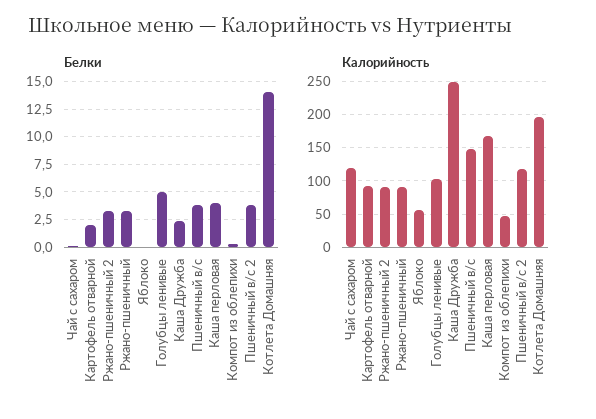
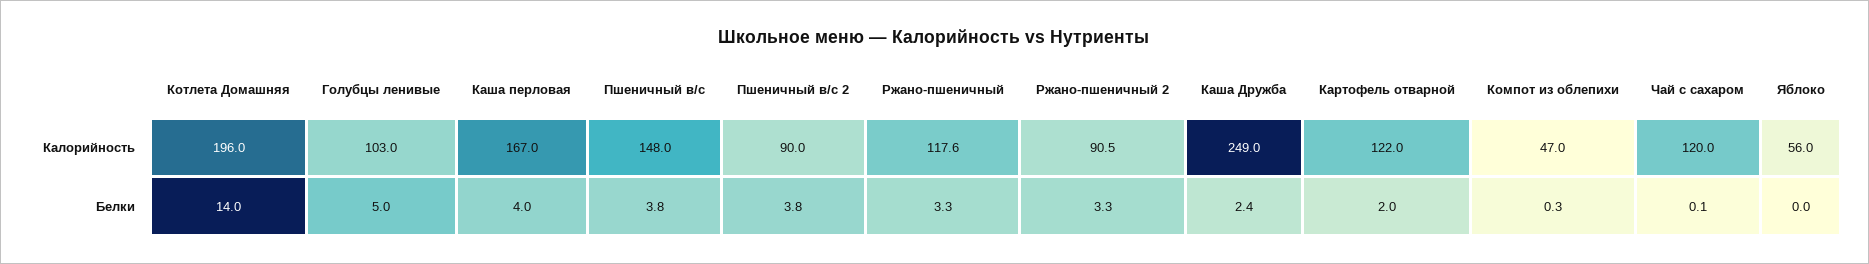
  {
    "Белки": {
      "Чай с сахаром": 0.1,
      "Картофель отварной": 2,
      "Ржано-пшеничный 2": 3.3,
      "Ржано-пшеничный": 3.3,
      "Яблоко": 0,
      "Голубцы ленивые": 5,
      "Каша Дружба": 2.4,
      "Пшеничный в/с": 3.8,
      "Каша перловая": 4,
      "Компот из облепихи": 0.3,
      "Пшеничный в/с 2": 3.8,
      "Котлета Домашняя": 14
    },
    "Калорийность": {
      "Чай с сахаром": 120,
-     "Картофель отварной": 90,
+     "Картофель отварной": 122,
      "Ржано-пшеничный 2": 90.5,
-     "Ржано-пшеничный": 90,
+     "Ржано-пшеничный": 117.6,
      "Яблоко": 56,
      "Голубцы ленивые": 103,
      "Каша Дружба": 249,
      "Пшеничный в/с": 148,
      "Каша перловая": 167,
      "Компот из облепихи": 47,
-     "Пшеничный в/с 2": 120,
+     "Пшеничный в/с 2": 90,
      "Котлета Домашняя": 196
    }
  }

